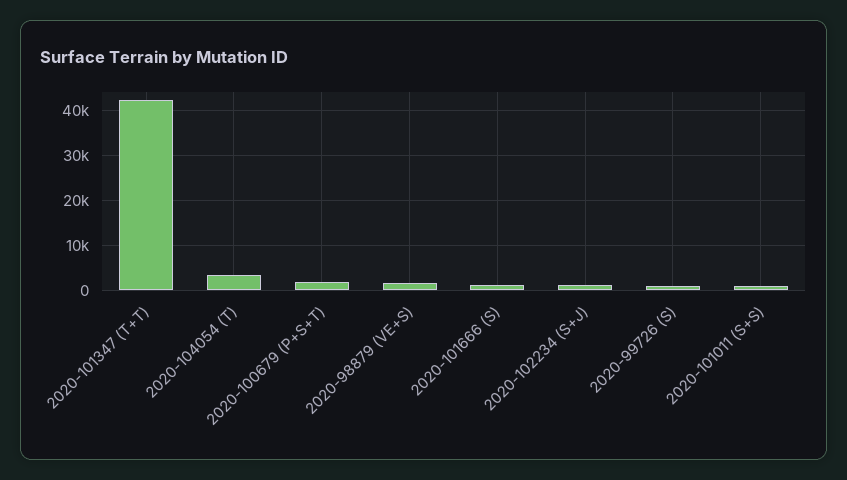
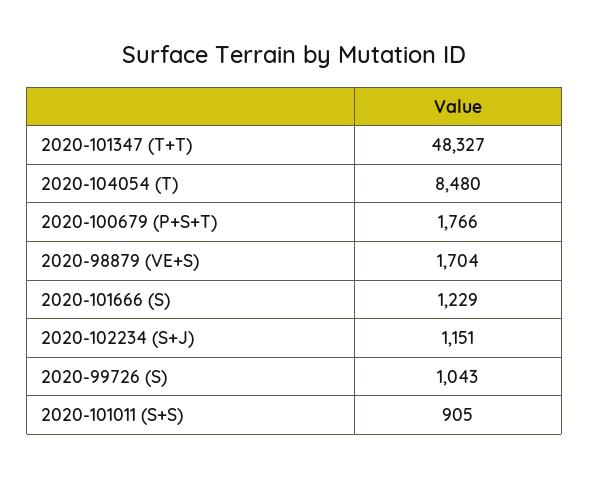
  {
-   "2020-101347 (T+T)": 42000,
+   "2020-101347 (T+T)": 48327,
-   "2020-104054 (T)": 4000,
+   "2020-104054 (T)": 8480,
    "2020-100679 (P+S+T)": 1766,
    "2020-98879 (VE+S)": 1704,
    "2020-101666 (S)": 1229,
    "2020-102234 (S+J)": 1151,
    "2020-99726 (S)": 1043,
    "2020-101011 (S+S)": 905
  }

